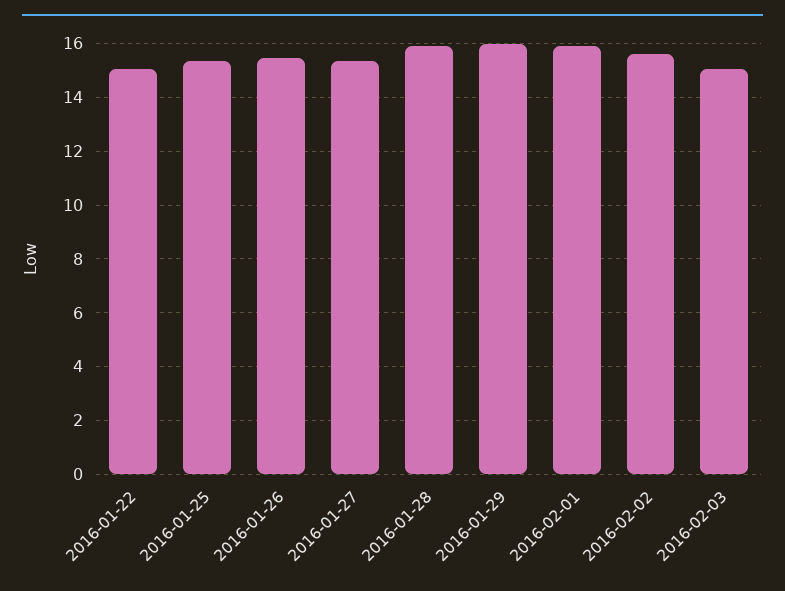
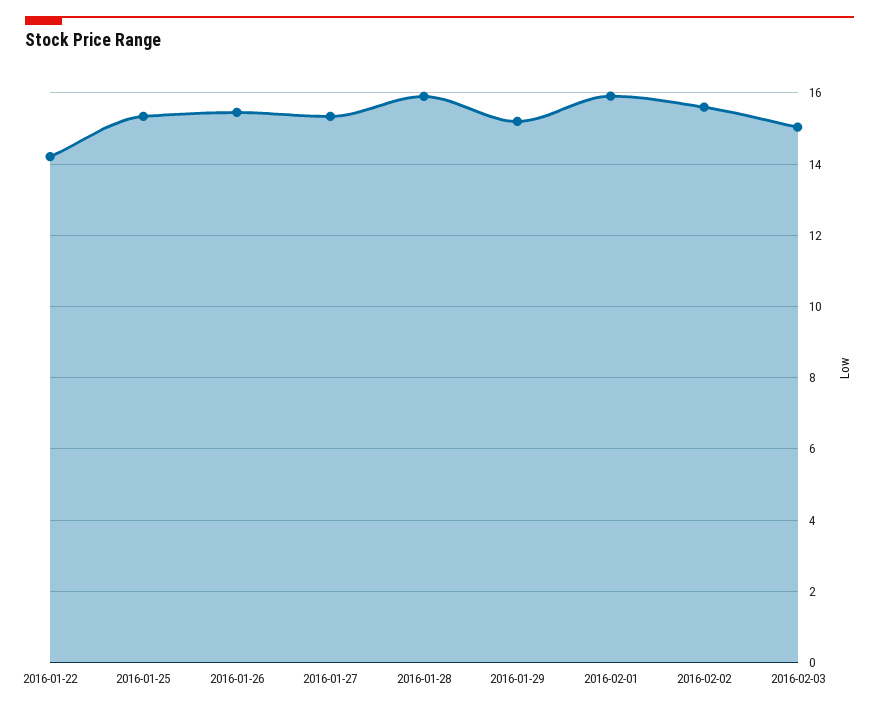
  {
-   "2016-01-22": 15,
+   "2016-01-22": 14.2,
    "2016-01-25": 15.4,
    "2016-01-26": 15.4,
    "2016-01-27": 15.4,
    "2016-01-28": 16,
-   "2016-01-29": 16,
+   "2016-01-29": 15.2,
    "2016-02-01": 16,
    "2016-02-02": 15.6,
    "2016-02-03": 15
  }

